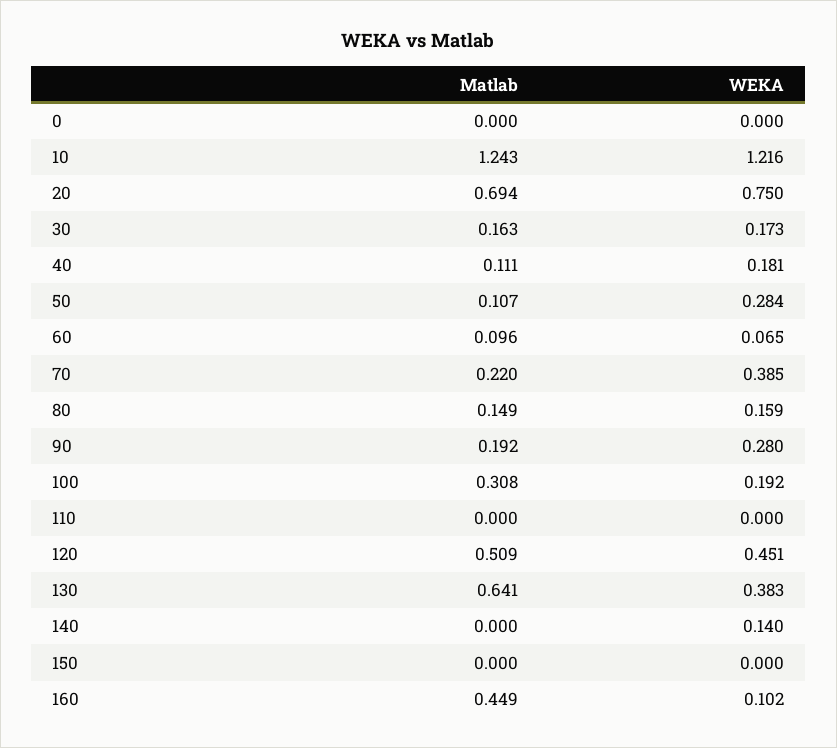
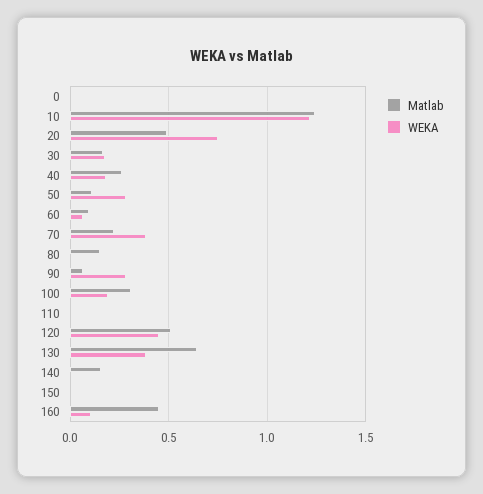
  {
    "Matlab": {
      "0": 0,
      "10": 1.243,
-     "20": 0.694,
+     "20": 0.5,
      "30": 0.163,
-     "40": 0.111,
+     "40": 0.25,
      "50": 0.107,
      "60": 0.096,
      "70": 0.22,
      "80": 0.149,
-     "90": 0.192,
+     "90": 0.05,
      "100": 0.308,
      "110": 0,
      "120": 0.509,
      "130": 0.641,
-     "140": 0,
+     "140": 0.15,
      "150": 0,
      "160": 0.449
    },
    "WEKA": {
      "0": 0,
      "10": 1.216,
      "20": 0.75,
      "30": 0.173,
      "40": 0.181,
      "50": 0.284,
      "60": 0.065,
      "70": 0.385,
-     "80": 0.159,
+     "80": 0,
      "90": 0.28,
      "100": 0.192,
      "110": 0,
      "120": 0.451,
      "130": 0.383,
-     "140": 0.14,
+     "140": 0,
      "150": 0,
      "160": 0.102
    }
  }

